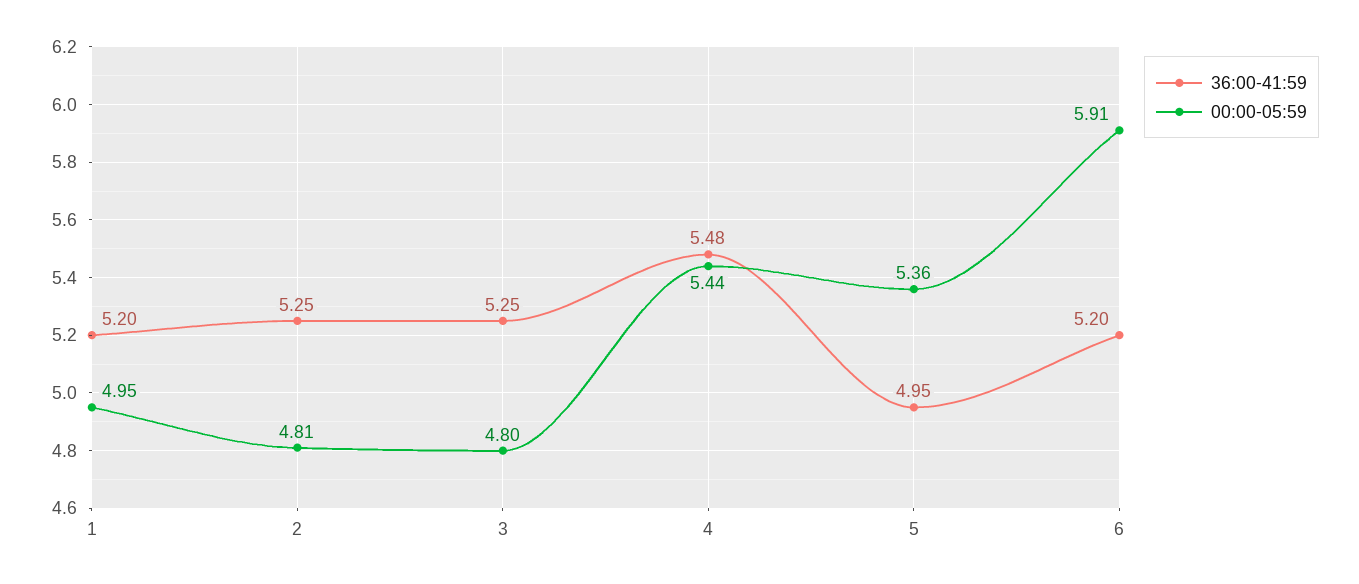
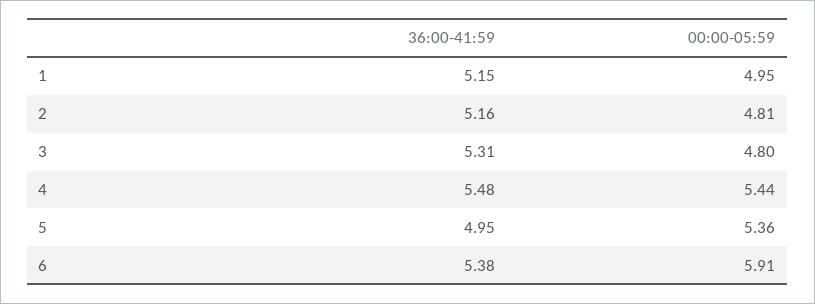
  {
    "36:00-41:59": {
-     "1": 5.2,
+     "1": 5.15,
-     "2": 5.25,
+     "2": 5.16,
-     "3": 5.25,
+     "3": 5.31,
      "4": 5.48,
      "5": 4.95,
-     "6": 5.2
+     "6": 5.38
    },
    "00:00-05:59": {
      "1": 4.95,
      "2": 4.81,
      "3": 4.8,
      "4": 5.44,
      "5": 5.36,
      "6": 5.91
    }
  }

